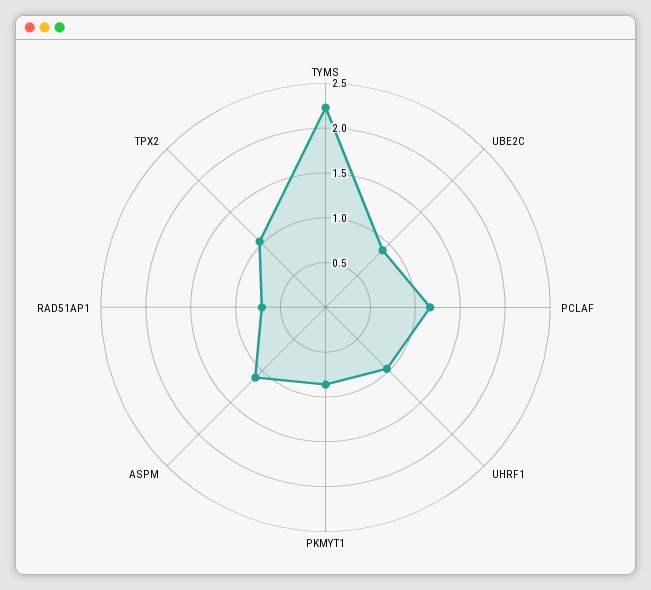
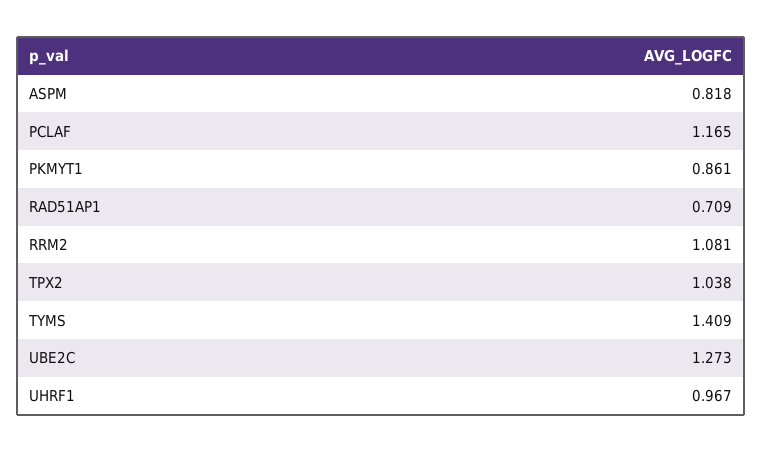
  {
-   "TYMS": 2.2,
+   "TYMS": 1.409,
-   "UBE2C": 0.9,
+   "UBE2C": 1.273,
    "PCLAF": 1.165,
    "UHRF1": 0.967,
    "PKMYT1": 0.861,
-   "ASPM": 1.1,
+   "ASPM": 0.818,
    "RAD51AP1": 0.709,
-   "TPX2": 1.038
+   "TPX2": 1.038,
+   "RRM2": 1.081
  }

